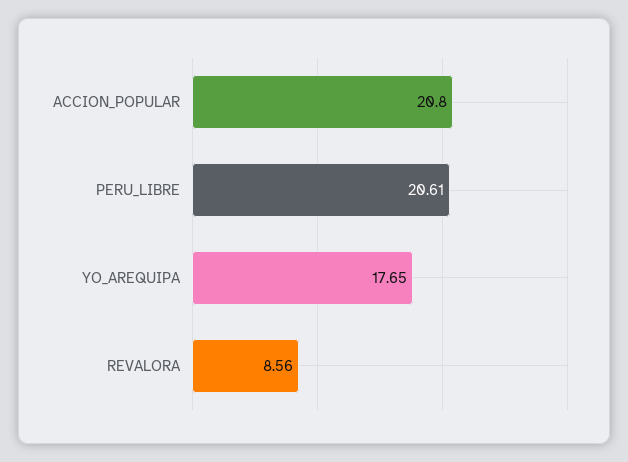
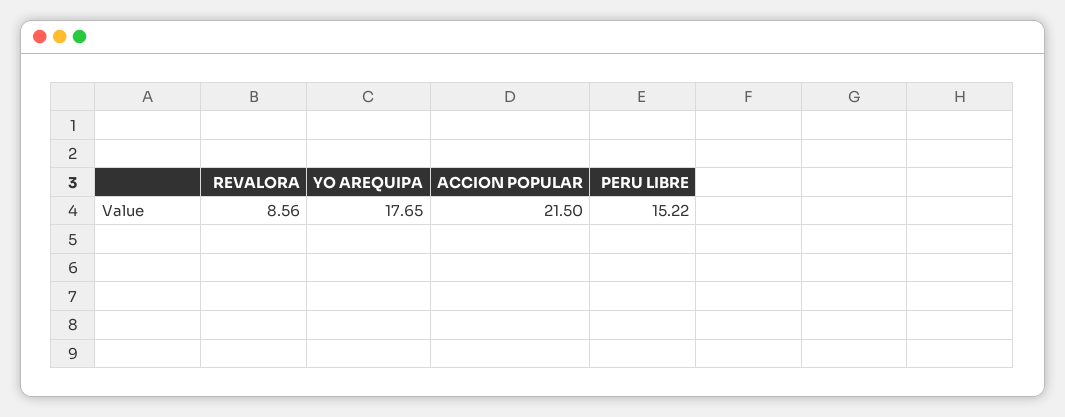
  {
-   "ACCION_POPULAR": 20.8,
+   "ACCION_POPULAR": 21.5,
-   "PERU_LIBRE": 20.61,
+   "PERU_LIBRE": 15.22,
    "YO_AREQUIPA": 17.65,
    "REVALORA": 8.56
  }

